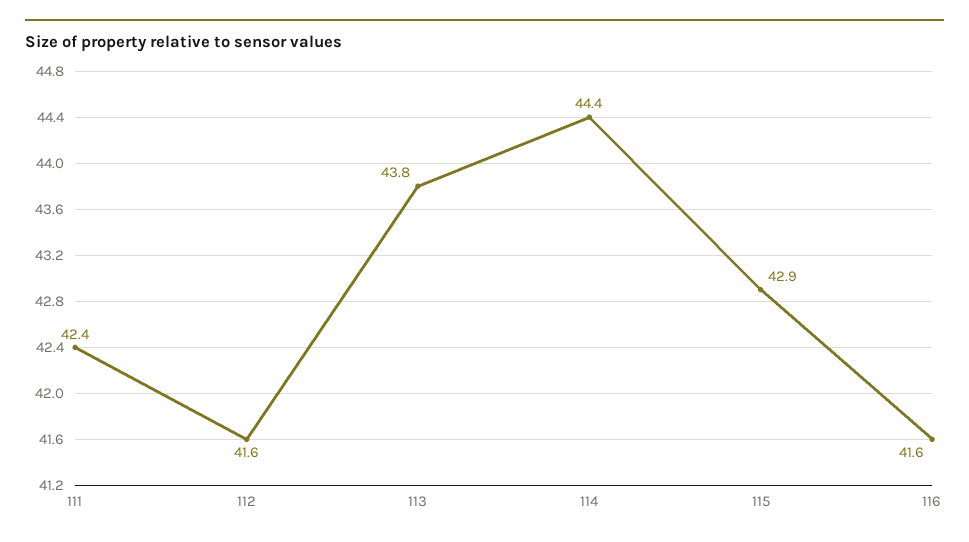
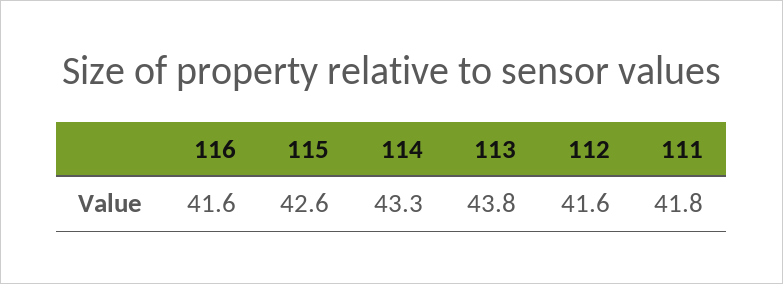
  {
-   "111": 42.4,
+   "111": 41.8,
    "112": 41.6,
    "113": 43.8,
-   "114": 44.4,
+   "114": 43.3,
-   "115": 42.9,
+   "115": 42.6,
    "116": 41.6
  }

